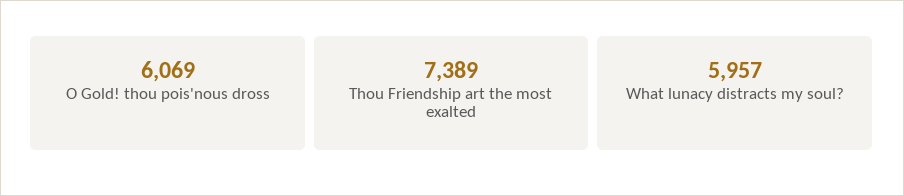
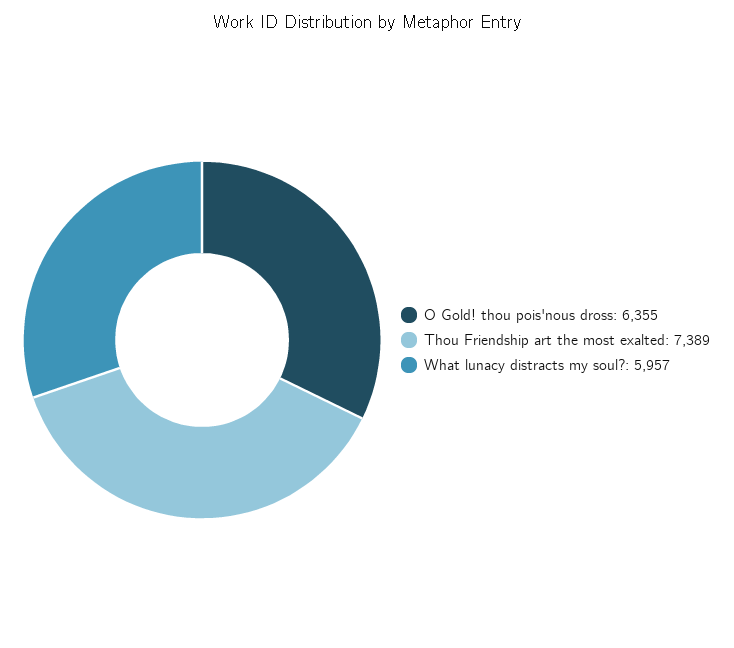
  {
-   "O Gold! thou pois'nous dross": 6069,
+   "O Gold! thou pois'nous dross": 6355,
    "Thou Friendship art the most exalted": 7389,
    "What lunacy distracts my soul?": 5957
  }

